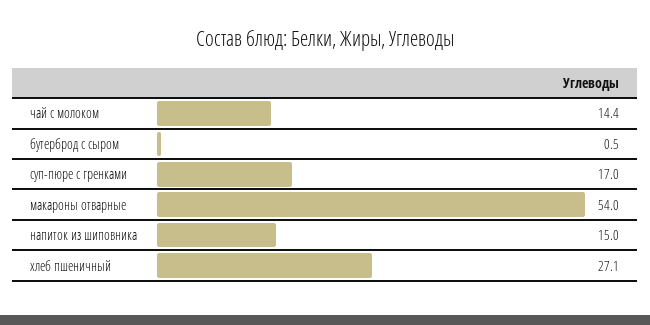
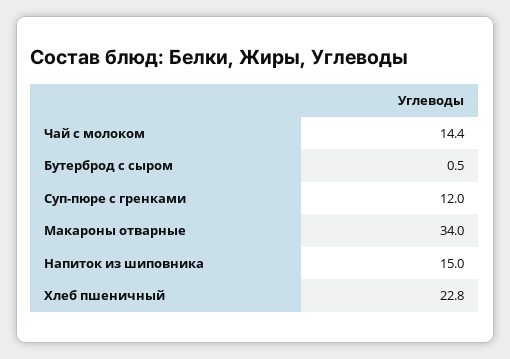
  {
    "чай с молоком": 14.4,
    "бутерброд с сыром": 0.5,
-   "суп-пюре с гренками": 17,
+   "суп-пюре с гренками": 12,
-   "макароны отварные": 54,
+   "макароны отварные": 34,
    "напиток из шиповника": 15,
-   "хлеб пшеничный": 27.1
+   "хлеб пшеничный": 22.8
  }

